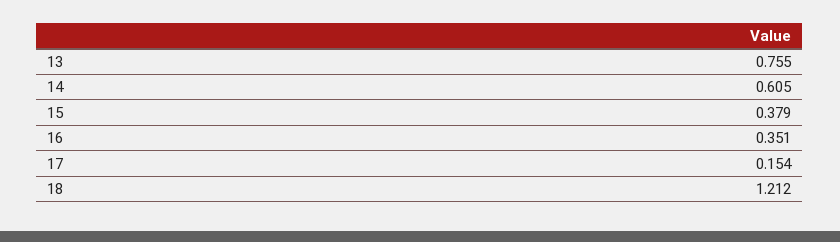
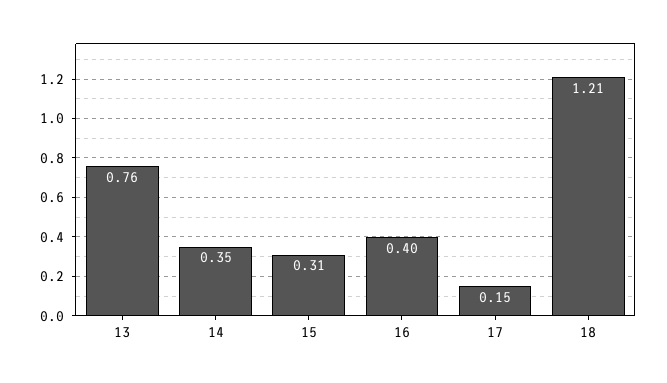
  {
    "13": 0.755,
-   "14": 0.605,
+   "14": 0.35,
-   "15": 0.379,
+   "15": 0.31,
-   "16": 0.351,
+   "16": 0.4,
    "17": 0.154,
    "18": 1.212
  }

